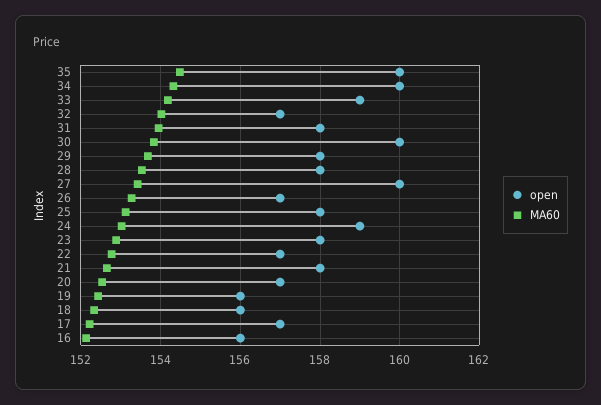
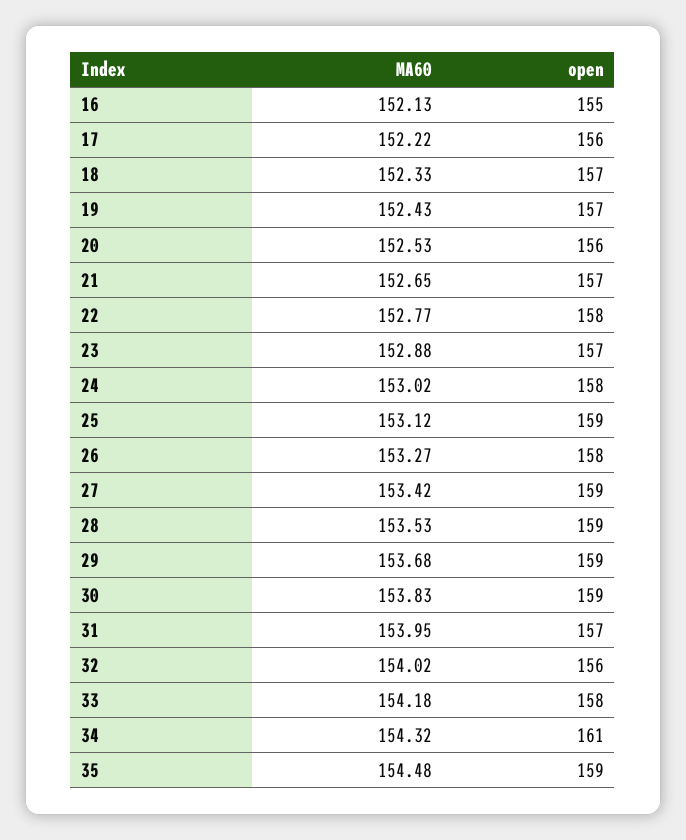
  {
    "open": {
-     "35": 160,
+     "35": 159,
-     "34": 160,
+     "34": 161,
-     "33": 159,
+     "33": 158,
-     "32": 157,
+     "32": 156,
-     "31": 158,
+     "31": 157,
-     "30": 160,
+     "30": 159,
-     "29": 158,
+     "29": 159,
-     "28": 158,
+     "28": 159,
-     "27": 160,
+     "27": 159,
-     "26": 157,
+     "26": 158,
-     "25": 158,
+     "25": 159,
-     "24": 159,
+     "24": 158,
-     "23": 158,
+     "23": 157,
-     "22": 157,
+     "22": 158,
-     "21": 158,
+     "21": 157,
-     "20": 157,
+     "20": 156,
-     "19": 156,
+     "19": 157,
-     "18": 156,
+     "18": 157,
-     "17": 157,
+     "17": 156,
-     "16": 156
+     "16": 155
    },
    "MA60": {
      "35": 154.48,
      "34": 154.32,
      "33": 154.18,
      "32": 154.02,
      "31": 153.95,
      "30": 153.83,
      "29": 153.68,
      "28": 153.53,
      "27": 153.42,
      "26": 153.27,
      "25": 153.12,
      "24": 153.02,
      "23": 152.88,
      "22": 152.77,
      "21": 152.65,
      "20": 152.53,
      "19": 152.43,
      "18": 152.33,
      "17": 152.22,
      "16": 152.13
    }
  }

